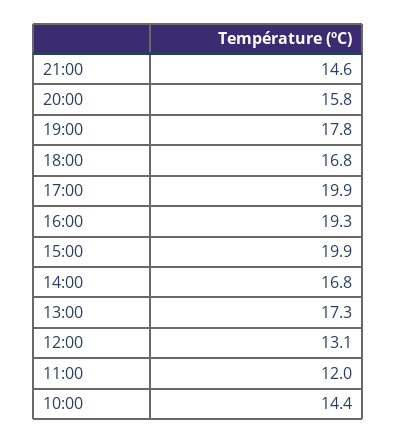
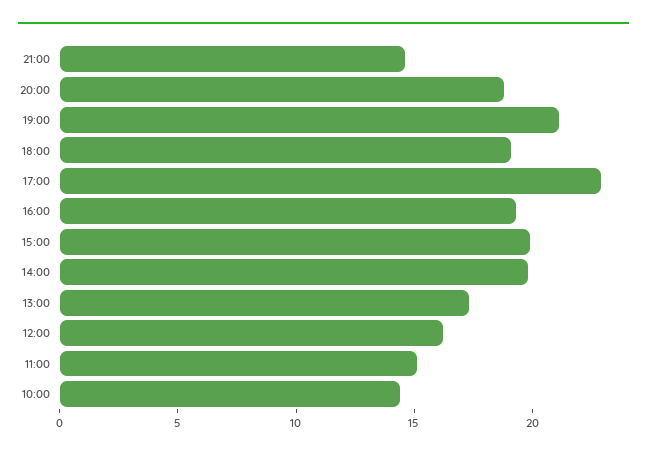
  {
    "21:00": 14.6,
-   "20:00": 15.8,
+   "20:00": 19,
-   "19:00": 17.8,
+   "19:00": 21,
-   "18:00": 16.8,
+   "18:00": 19,
-   "17:00": 19.9,
+   "17:00": 23,
    "16:00": 19.3,
    "15:00": 19.9,
-   "14:00": 16.8,
+   "14:00": 20,
    "13:00": 17.3,
-   "12:00": 13.1,
+   "12:00": 16,
-   "11:00": 12,
+   "11:00": 15,
    "10:00": 14.4
  }

